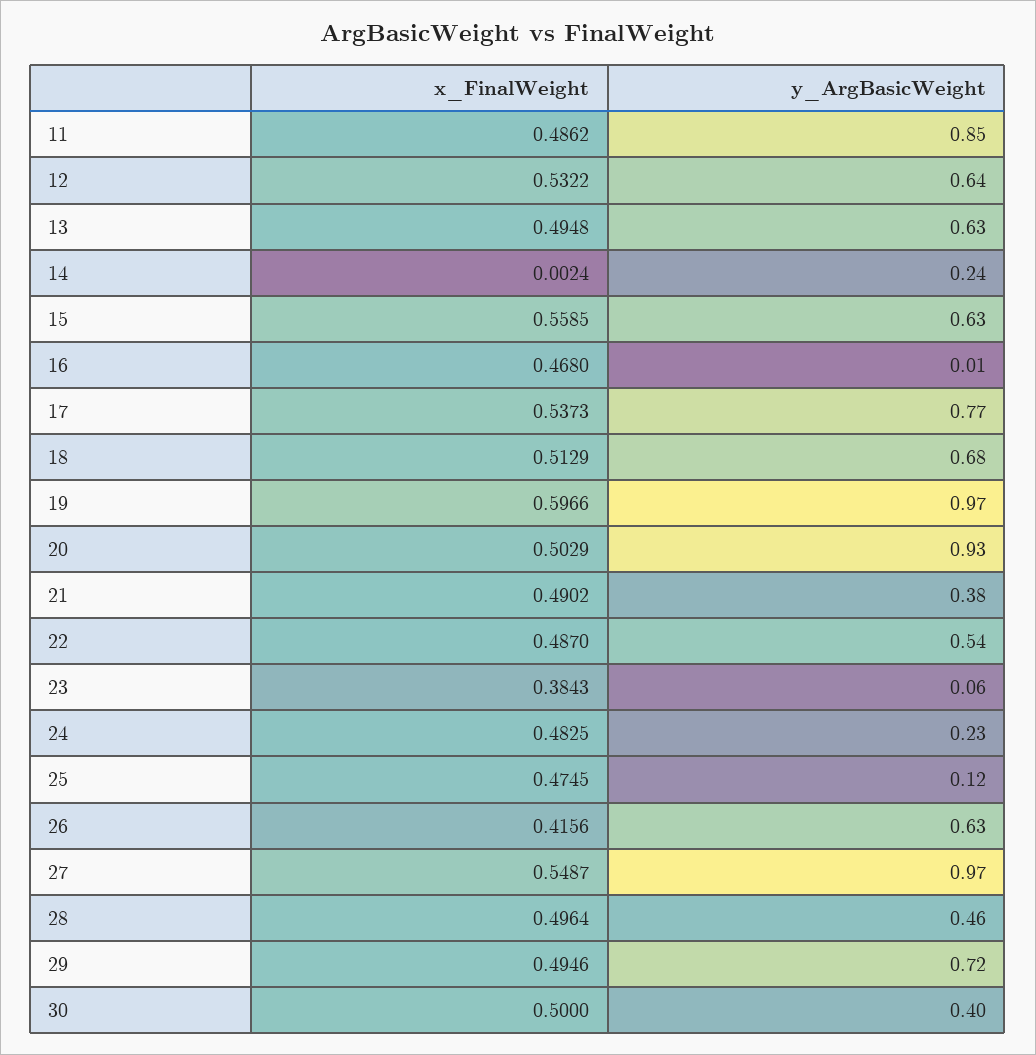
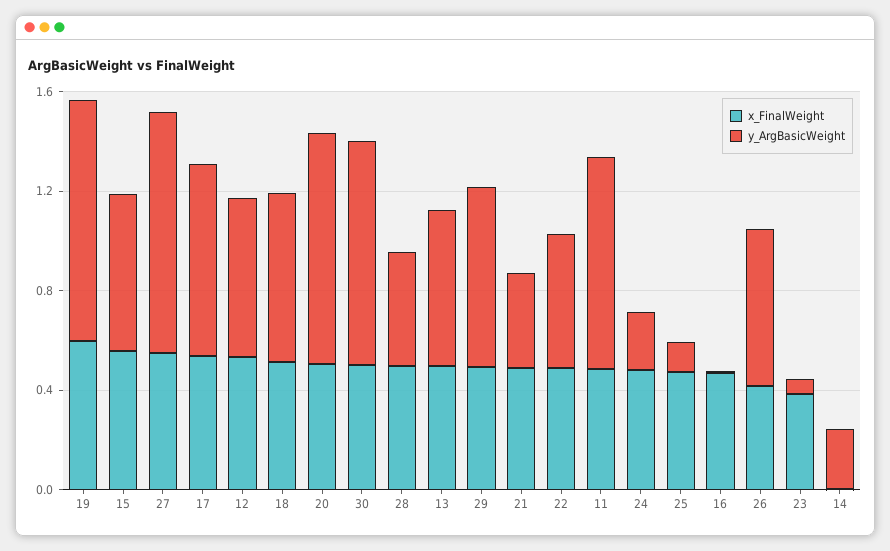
  {
    "x_FinalWeight": {
      "11": 0.4862,
      "12": 0.5322,
      "13": 0.4948,
      "14": 0.0024,
      "15": 0.5585,
      "16": 0.468,
      "17": 0.5373,
      "18": 0.5129,
      "19": 0.5966,
      "20": 0.5029,
      "21": 0.4902,
      "22": 0.487,
      "23": 0.3843,
      "24": 0.4825,
      "25": 0.4745,
      "26": 0.4156,
      "27": 0.5487,
      "28": 0.4964,
      "29": 0.4946,
      "30": 0.5
    },
    "y_ArgBasicWeight": {
      "11": 0.85,
      "12": 0.64,
      "13": 0.63,
      "14": 0.24,
      "15": 0.63,
      "16": 0.01,
      "17": 0.77,
      "18": 0.68,
      "19": 0.97,
      "20": 0.93,
      "21": 0.38,
      "22": 0.54,
      "23": 0.06,
      "24": 0.23,
      "25": 0.12,
      "26": 0.63,
      "27": 0.97,
      "28": 0.46,
      "29": 0.72,
-     "30": 0.4
+     "30": 0.9
    }
  }

